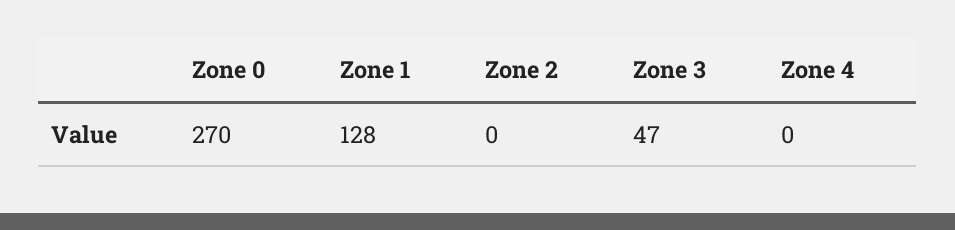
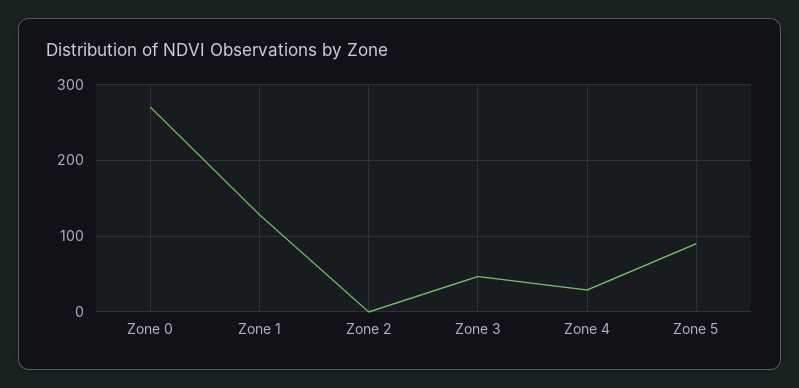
  {
    "Zone 0": 270,
    "Zone 1": 128,
    "Zone 2": 0,
    "Zone 3": 47,
-   "Zone 4": 0
+   "Zone 4": 30,
+   "Zone 5": 90
  }

